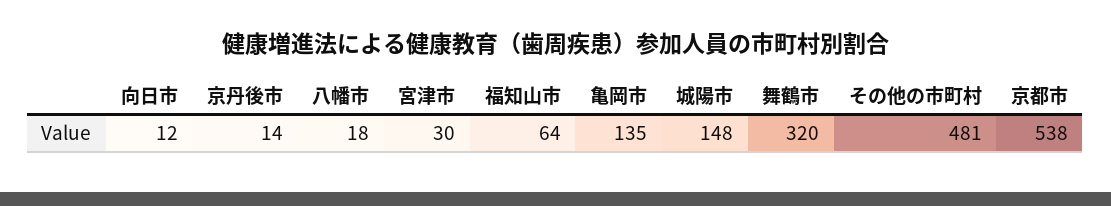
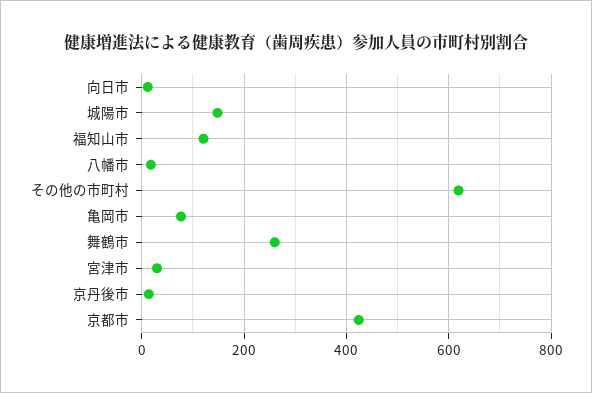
  {
    "向日市": 12,
    "京丹後市": 14,
    "八幡市": 18,
    "宮津市": 30,
-   "福知山市": 64,
+   "福知山市": 120,
-   "亀岡市": 135,
+   "亀岡市": 80,
    "城陽市": 148,
-   "舞鶴市": 320,
+   "舞鶴市": 260,
-   "その他の市町村": 481,
+   "その他の市町村": 620,
-   "京都市": 538
+   "京都市": 420
  }

